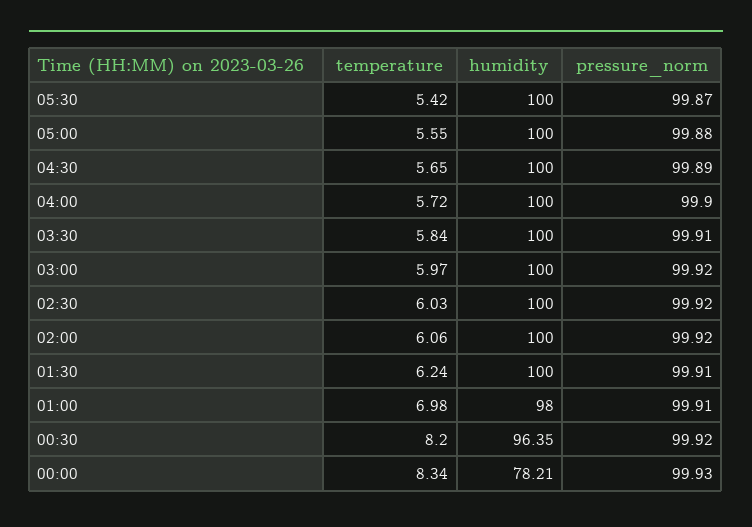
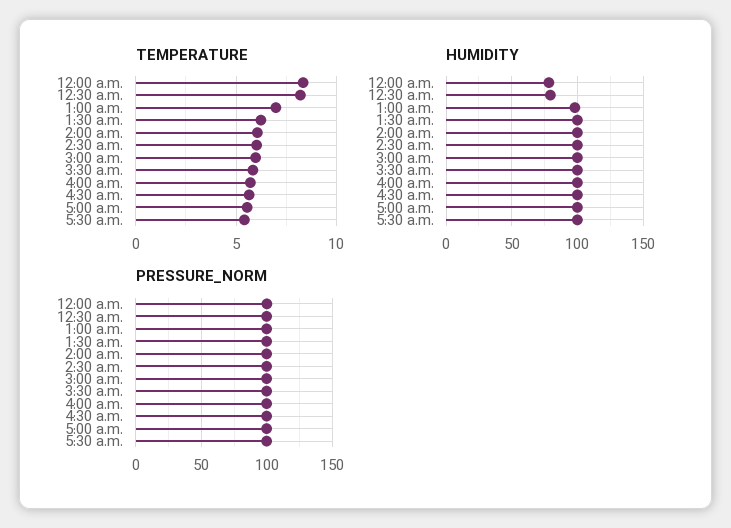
  {
    "temperature": {
      "05:30": 5.42,
      "05:00": 5.55,
      "04:30": 5.65,
      "04:00": 5.72,
      "03:30": 5.84,
      "03:00": 5.97,
      "02:30": 6.03,
      "02:00": 6.06,
      "01:30": 6.24,
      "01:00": 6.98,
      "00:30": 8.2,
      "00:00": 8.34
    },
    "humidity": {
      "05:30": 100,
      "05:00": 100,
      "04:30": 100,
      "04:00": 100,
      "03:30": 100,
      "03:00": 100,
      "02:30": 100,
      "02:00": 100,
      "01:30": 100,
      "01:00": 98,
-     "00:30": 96.35,
+     "00:30": 80,
      "00:00": 78.21
    },
    "pressure_norm": {
      "05:30": 99.87,
      "05:00": 99.88,
      "04:30": 99.89,
      "04:00": 99.9,
      "03:30": 99.91,
      "03:00": 99.92,
      "02:30": 99.92,
      "02:00": 99.92,
      "01:30": 99.91,
      "01:00": 99.91,
      "00:30": 99.92,
      "00:00": 99.93
    }
  }

